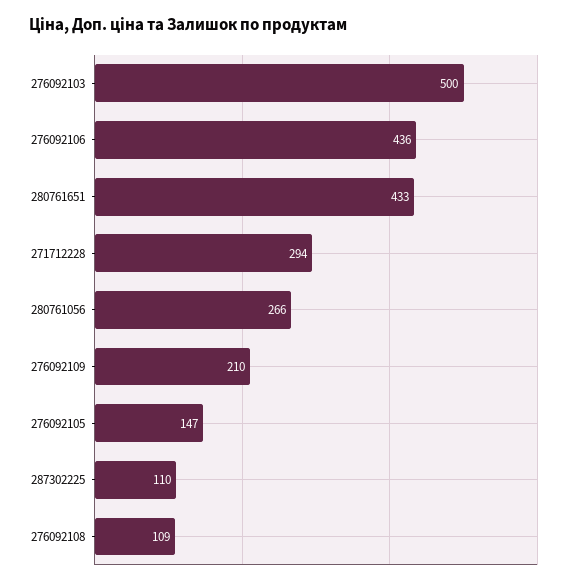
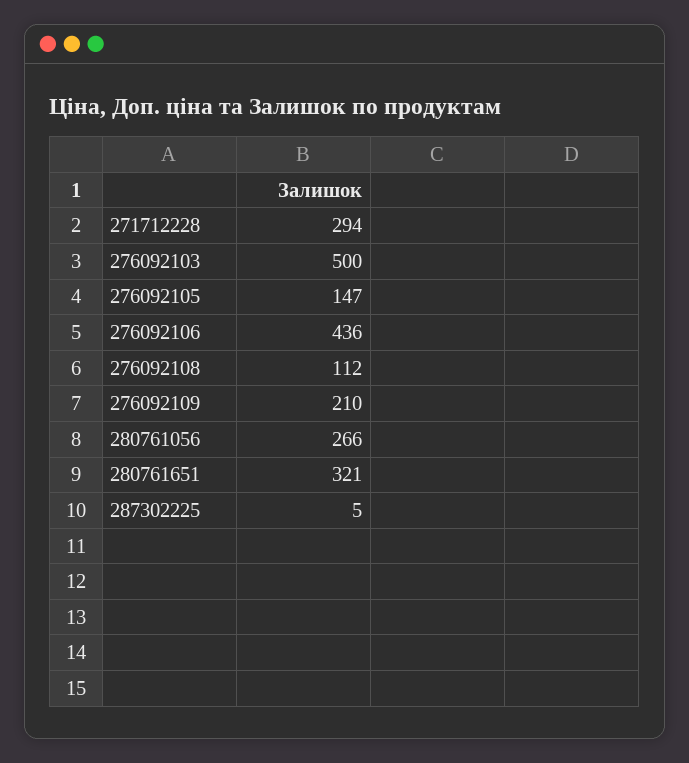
  {
    "276092103": 500,
    "276092106": 436,
-   "280761651": 433,
+   "280761651": 321,
    "271712228": 294,
    "280761056": 266,
    "276092109": 210,
    "276092105": 147,
-   "287302225": 110,
+   "287302225": 5,
-   "276092108": 109
+   "276092108": 112
  }

